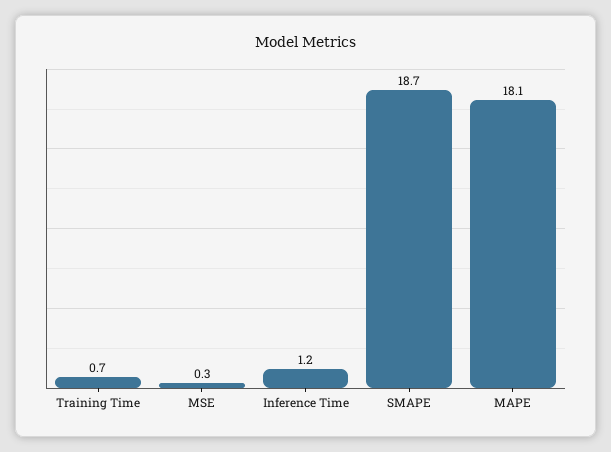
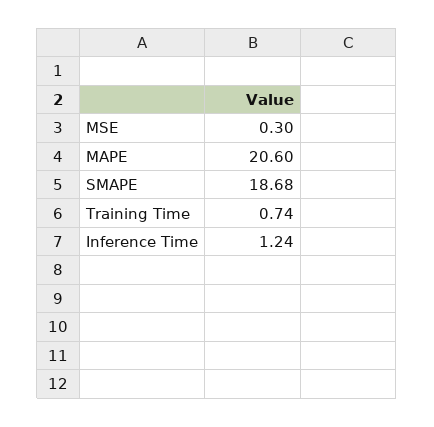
  {
    "Training Time": 0.74,
    "MSE": 0.3,
    "Inference Time": 1.24,
    "SMAPE": 18.68,
-   "MAPE": 18.1
+   "MAPE": 20.6
  }

